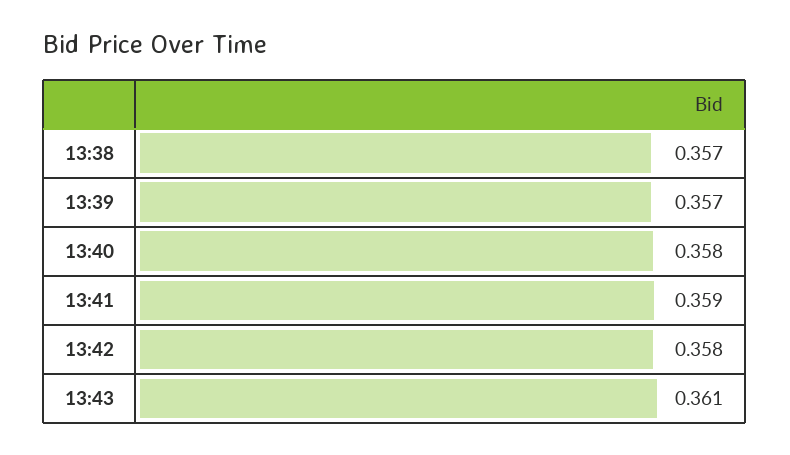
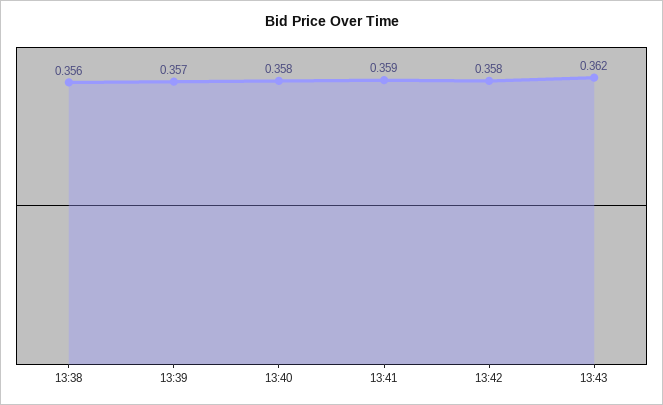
  {
-   "13:38": 0.357,
+   "13:38": 0.356,
    "13:39": 0.357,
    "13:40": 0.358,
    "13:41": 0.359,
    "13:42": 0.358,
-   "13:43": 0.361
+   "13:43": 0.362
  }

